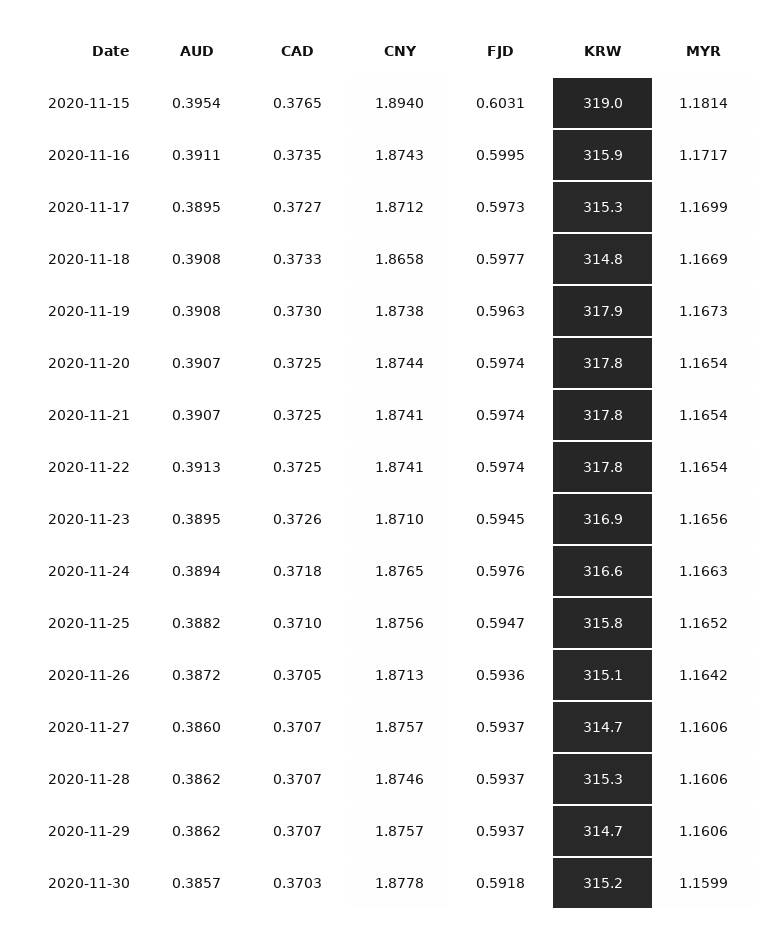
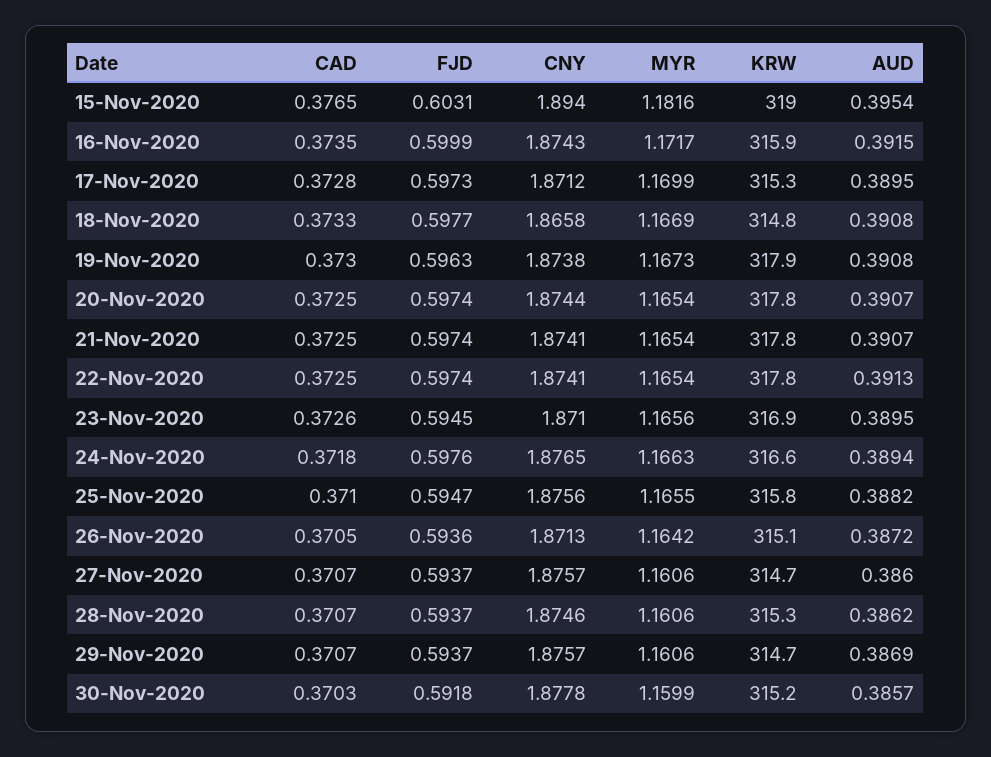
  {
    "AUD": {
      "2020-11-15": 0.3954,
-     "2020-11-16": 0.3911,
+     "2020-11-16": 0.3915,
      "2020-11-17": 0.3895,
      "2020-11-18": 0.3908,
      "2020-11-19": 0.3908,
      "2020-11-20": 0.3907,
      "2020-11-21": 0.3907,
      "2020-11-22": 0.3913,
      "2020-11-23": 0.3895,
      "2020-11-24": 0.3894,
      "2020-11-25": 0.3882,
      "2020-11-26": 0.3872,
      "2020-11-27": 0.386,
      "2020-11-28": 0.3862,
-     "2020-11-29": 0.3862,
+     "2020-11-29": 0.3869,
      "2020-11-30": 0.3857
    },
    "CAD": {
      "2020-11-15": 0.3765,
      "2020-11-16": 0.3735,
-     "2020-11-17": 0.3727,
+     "2020-11-17": 0.3728,
      "2020-11-18": 0.3733,
      "2020-11-19": 0.373,
      "2020-11-20": 0.3725,
      "2020-11-21": 0.3725,
      "2020-11-22": 0.3725,
      "2020-11-23": 0.3726,
      "2020-11-24": 0.3718,
      "2020-11-25": 0.371,
      "2020-11-26": 0.3705,
      "2020-11-27": 0.3707,
      "2020-11-28": 0.3707,
      "2020-11-29": 0.3707,
      "2020-11-30": 0.3703
    },
    "CNY": {
      "2020-11-15": 1.894,
      "2020-11-16": 1.8743,
      "2020-11-17": 1.8712,
      "2020-11-18": 1.8658,
      "2020-11-19": 1.8738,
      "2020-11-20": 1.8744,
      "2020-11-21": 1.8741,
      "2020-11-22": 1.8741,
      "2020-11-23": 1.871,
      "2020-11-24": 1.8765,
      "2020-11-25": 1.8756,
      "2020-11-26": 1.8713,
      "2020-11-27": 1.8757,
      "2020-11-28": 1.8746,
      "2020-11-29": 1.8757,
      "2020-11-30": 1.8778
    },
    "FJD": {
      "2020-11-15": 0.6031,
-     "2020-11-16": 0.5995,
+     "2020-11-16": 0.5999,
      "2020-11-17": 0.5973,
      "2020-11-18": 0.5977,
      "2020-11-19": 0.5963,
      "2020-11-20": 0.5974,
      "2020-11-21": 0.5974,
      "2020-11-22": 0.5974,
      "2020-11-23": 0.5945,
      "2020-11-24": 0.5976,
      "2020-11-25": 0.5947,
      "2020-11-26": 0.5936,
      "2020-11-27": 0.5937,
      "2020-11-28": 0.5937,
      "2020-11-29": 0.5937,
      "2020-11-30": 0.5918
    },
    "KRW": {
      "2020-11-15": 319,
      "2020-11-16": 315.9,
      "2020-11-17": 315.3,
      "2020-11-18": 314.8,
      "2020-11-19": 317.9,
      "2020-11-20": 317.8,
      "2020-11-21": 317.8,
      "2020-11-22": 317.8,
      "2020-11-23": 316.9,
      "2020-11-24": 316.6,
      "2020-11-25": 315.8,
      "2020-11-26": 315.1,
      "2020-11-27": 314.7,
      "2020-11-28": 315.3,
      "2020-11-29": 314.7,
      "2020-11-30": 315.2
    },
    "MYR": {
-     "2020-11-15": 1.1814,
+     "2020-11-15": 1.1816,
      "2020-11-16": 1.1717,
      "2020-11-17": 1.1699,
      "2020-11-18": 1.1669,
      "2020-11-19": 1.1673,
      "2020-11-20": 1.1654,
      "2020-11-21": 1.1654,
      "2020-11-22": 1.1654,
      "2020-11-23": 1.1656,
      "2020-11-24": 1.1663,
-     "2020-11-25": 1.1652,
+     "2020-11-25": 1.1655,
      "2020-11-26": 1.1642,
      "2020-11-27": 1.1606,
      "2020-11-28": 1.1606,
      "2020-11-29": 1.1606,
      "2020-11-30": 1.1599
    }
  }

